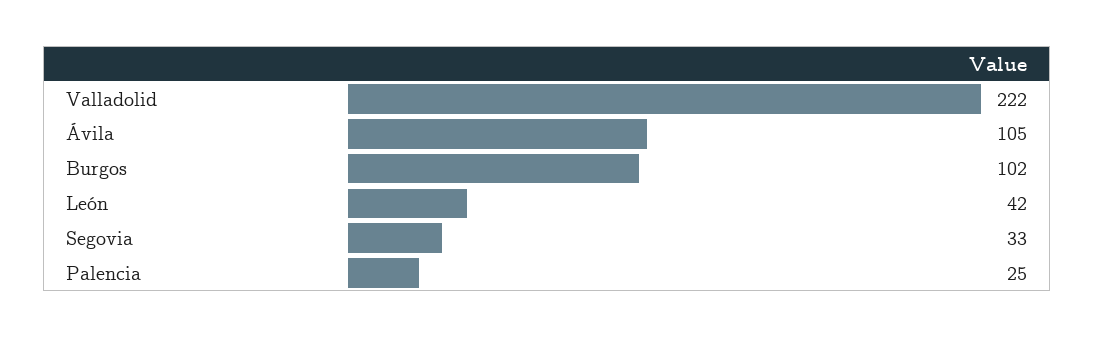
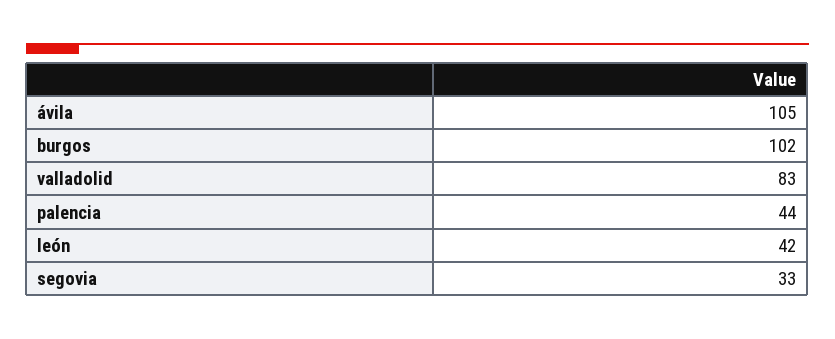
  {
-   "Valladolid": 222,
+   "Valladolid": 83,
    "Ávila": 105,
    "Burgos": 102,
    "León": 42,
    "Segovia": 33,
-   "Palencia": 25
+   "Palencia": 44
  }

